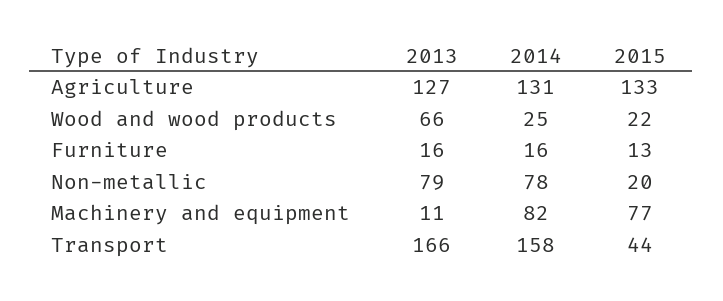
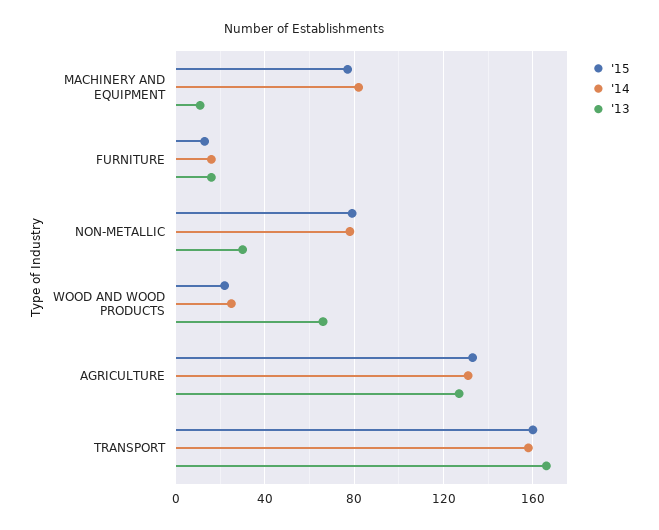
  {
    "2013": {
      "Agriculture": 127,
      "Wood and wood products": 66,
      "Furniture": 16,
-     "Non-metallic": 79,
+     "Non-metallic": 30,
      "Machinery and equipment": 11,
      "Transport": 166
    },
    "2014": {
      "Agriculture": 131,
      "Wood and wood products": 25,
      "Furniture": 16,
      "Non-metallic": 78,
      "Machinery and equipment": 82,
      "Transport": 158
    },
    "2015": {
      "Agriculture": 133,
      "Wood and wood products": 22,
      "Furniture": 13,
-     "Non-metallic": 20,
+     "Non-metallic": 80,
      "Machinery and equipment": 77,
-     "Transport": 44
+     "Transport": 160
    }
  }

